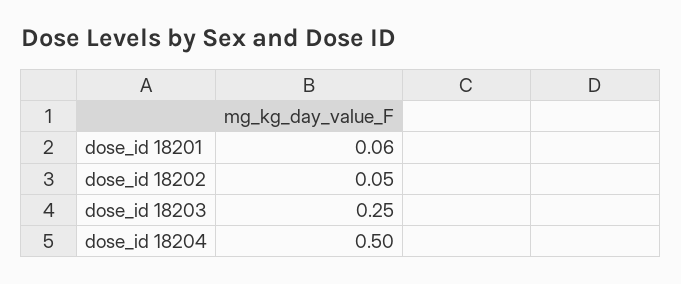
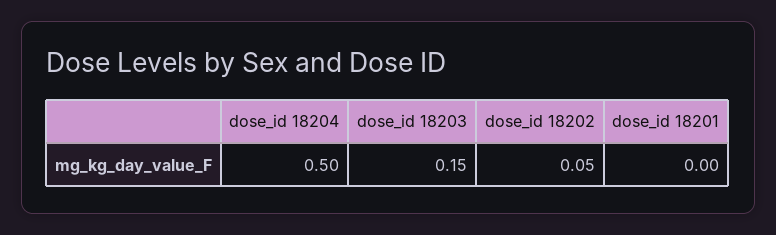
  {
-   "dose_id 18201": 0.06,
+   "dose_id 18201": 0,
    "dose_id 18202": 0.05,
-   "dose_id 18203": 0.25,
+   "dose_id 18203": 0.15,
    "dose_id 18204": 0.5
  }

